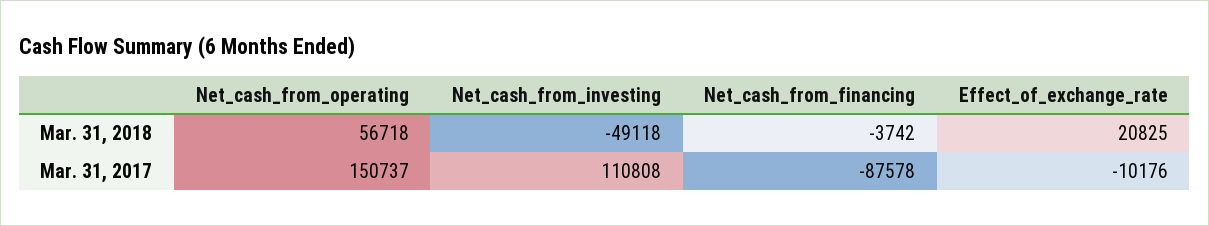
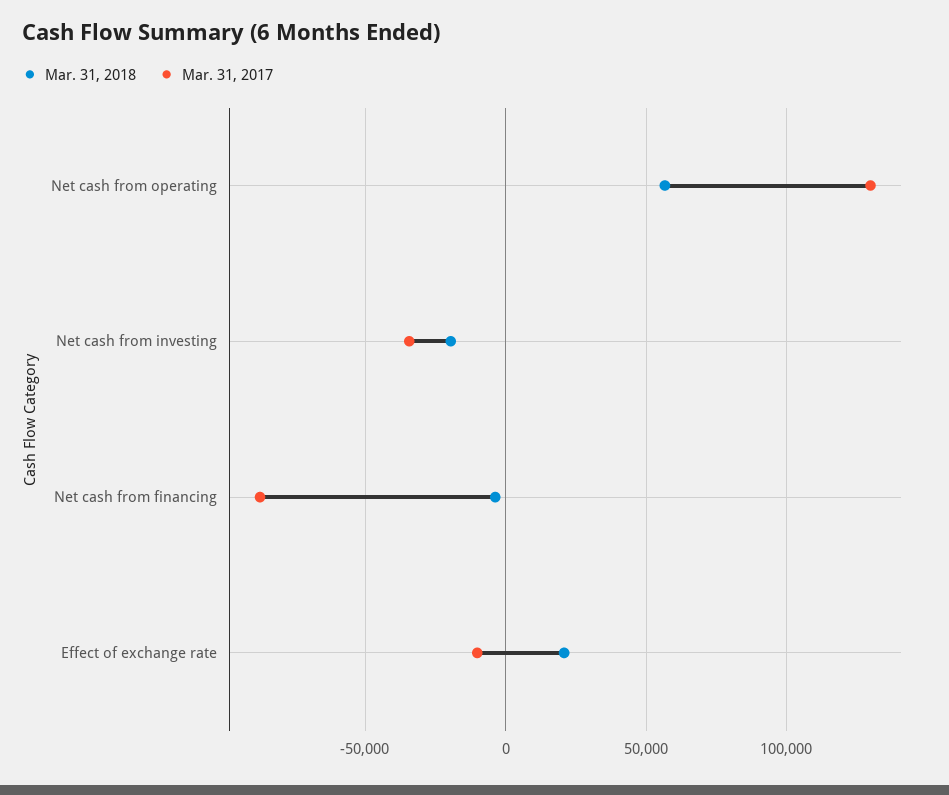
  {
    "Mar. 31, 2018": {
      "Net_cash_from_operating": 56718,
-     "Net_cash_from_investing": -49118,
+     "Net_cash_from_investing": -20000,
      "Net_cash_from_financing": -3742,
      "Effect_of_exchange_rate": 20825
    },
    "Mar. 31, 2017": {
-     "Net_cash_from_operating": 150737,
+     "Net_cash_from_operating": 130000,
-     "Net_cash_from_investing": 110808,
+     "Net_cash_from_investing": -35000,
      "Net_cash_from_financing": -87578,
      "Effect_of_exchange_rate": -10176
    }
  }

